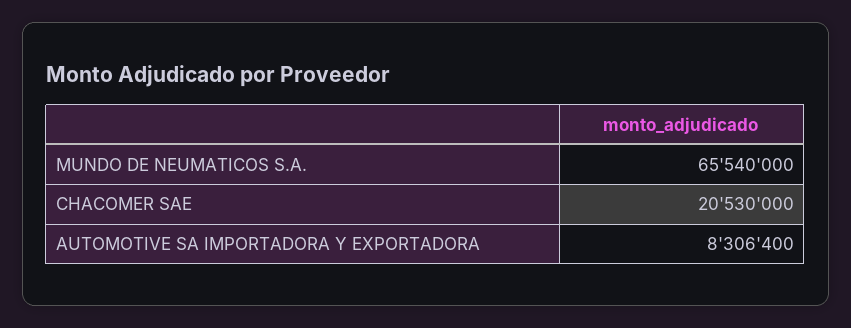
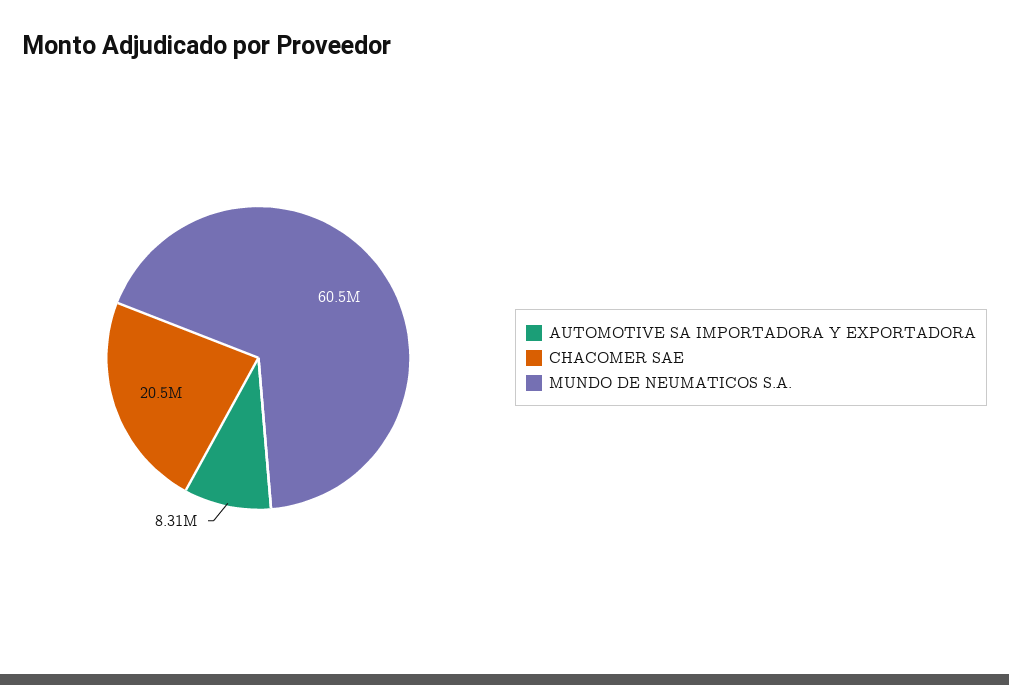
  {
-   "MUNDO DE NEUMATICOS S.A.": 65540000,
+   "MUNDO DE NEUMATICOS S.A.": 60500000,
    "CHACOMER SAE": 20530000,
    "AUTOMOTIVE SA IMPORTADORA Y EXPORTADORA": 8306400
  }

